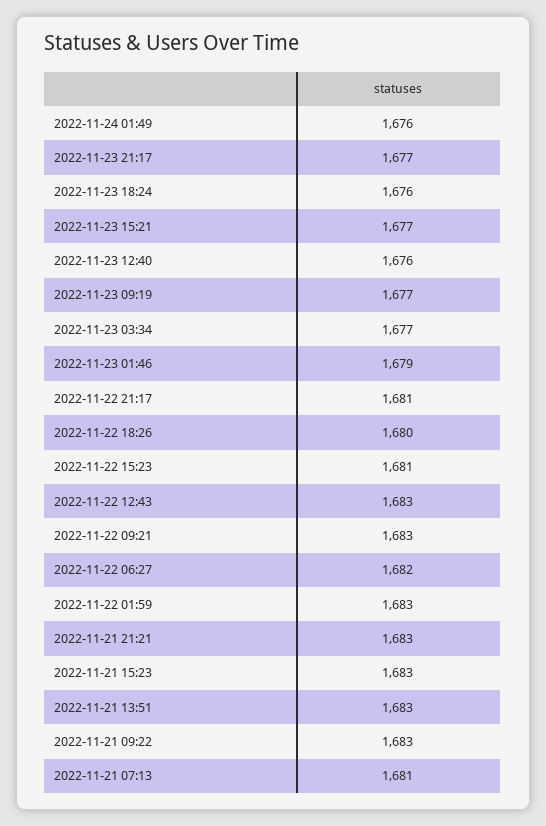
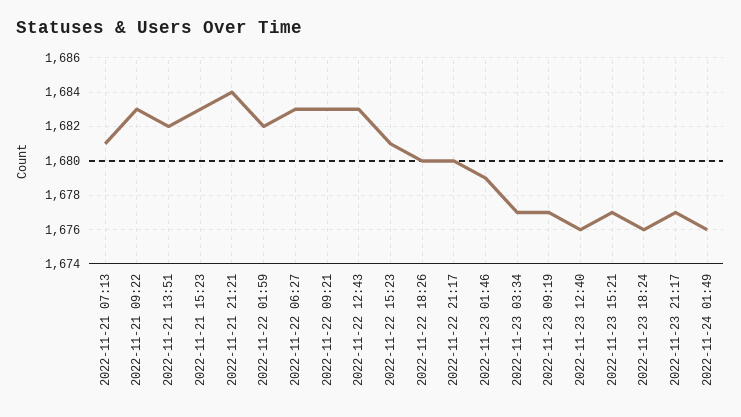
  {
    "2022-11-24 01:49": 1676,
    "2022-11-23 21:17": 1677,
    "2022-11-23 18:24": 1676,
    "2022-11-23 15:21": 1677,
    "2022-11-23 12:40": 1676,
    "2022-11-23 09:19": 1677,
    "2022-11-23 03:34": 1677,
    "2022-11-23 01:46": 1679,
-   "2022-11-22 21:17": 1681,
+   "2022-11-22 21:17": 1680,
    "2022-11-22 18:26": 1680,
    "2022-11-22 15:23": 1681,
    "2022-11-22 12:43": 1683,
    "2022-11-22 09:21": 1683,
-   "2022-11-22 06:27": 1682,
+   "2022-11-22 06:27": 1683,
-   "2022-11-22 01:59": 1683,
+   "2022-11-22 01:59": 1682,
-   "2022-11-21 21:21": 1683,
+   "2022-11-21 21:21": 1684,
    "2022-11-21 15:23": 1683,
-   "2022-11-21 13:51": 1683,
+   "2022-11-21 13:51": 1682,
    "2022-11-21 09:22": 1683,
    "2022-11-21 07:13": 1681
  }

